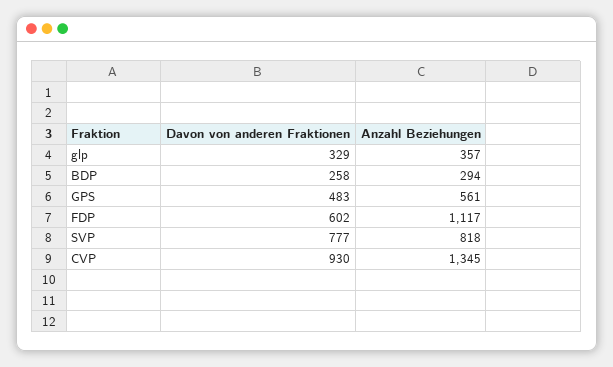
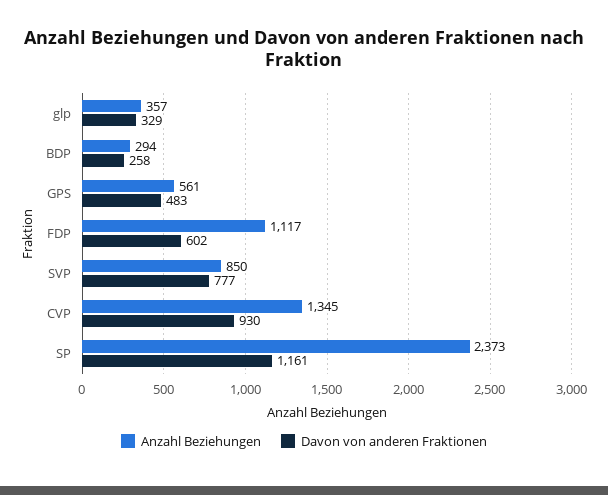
  {
    "Davon von anderen Fraktionen": {
      "glp": 329,
      "BDP": 258,
      "GPS": 483,
      "FDP": 602,
      "SVP": 777,
-     "CVP": 930
+     "CVP": 930,
+     "SP": 1161
    },
    "Anzahl Beziehungen": {
      "glp": 357,
      "BDP": 294,
      "GPS": 561,
      "FDP": 1117,
-     "SVP": 818,
+     "SVP": 850,
-     "CVP": 1345
+     "CVP": 1345,
+     "SP": 2373
    }
  }

